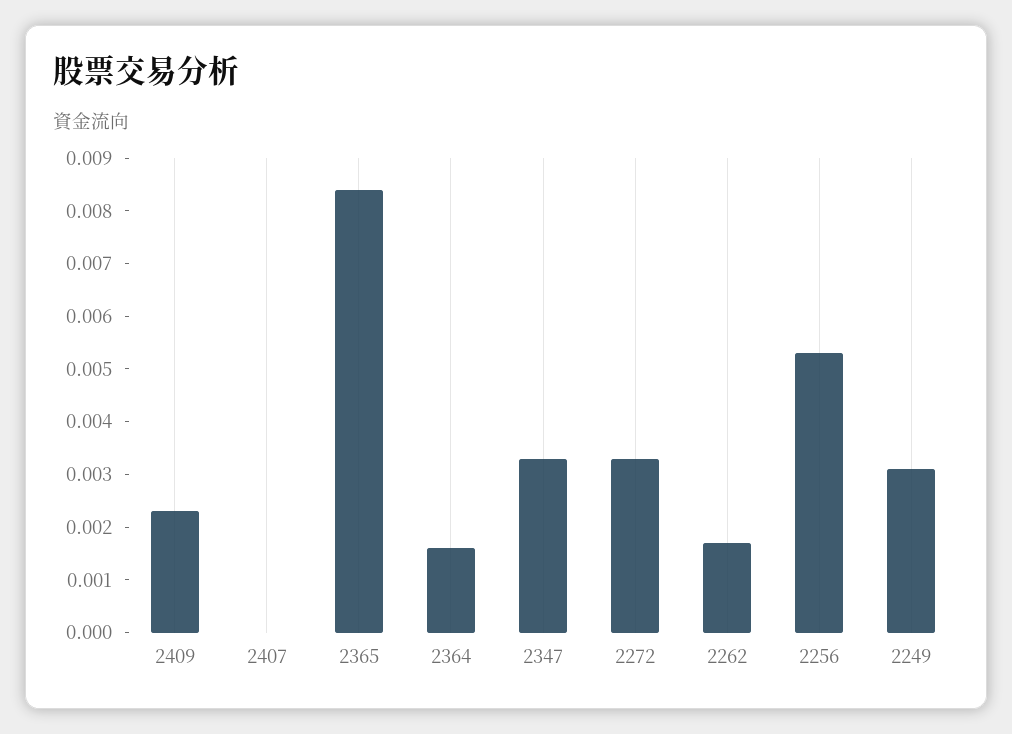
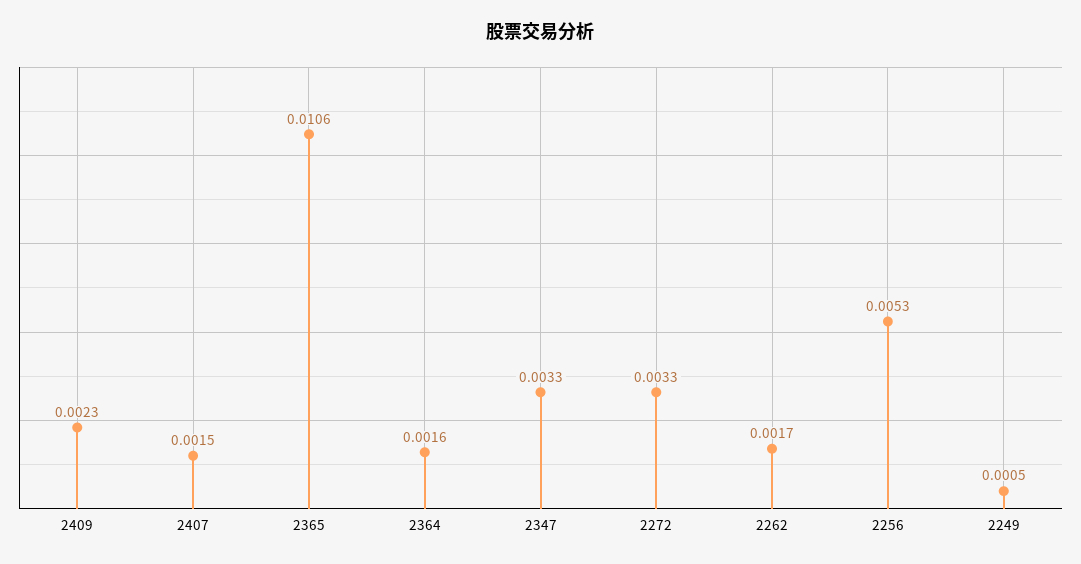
  {
    "2409": 0.0023,
-   "2407": 0,
+   "2407": 0.0015,
-   "2365": 0.0085,
+   "2365": 0.0106,
    "2364": 0.0016,
    "2347": 0.0033,
    "2272": 0.0033,
    "2262": 0.0017,
    "2256": 0.0053,
-   "2249": 0.003
+   "2249": 0.0005
  }

